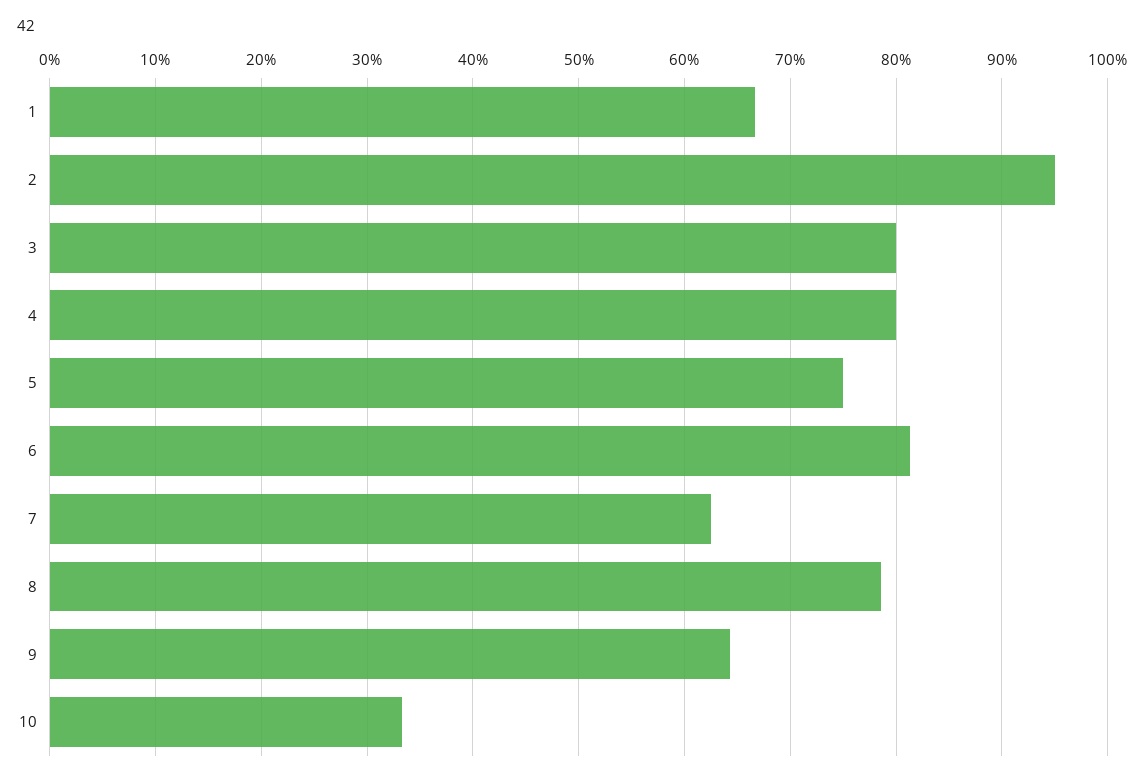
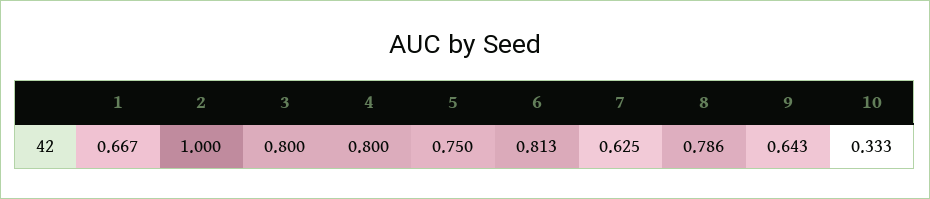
  {
    "1": 0.667,
-   "2": 0.95,
+   "2": 1,
    "3": 0.8,
    "4": 0.8,
    "5": 0.75,
    "6": 0.813,
    "7": 0.625,
    "8": 0.786,
    "9": 0.643,
    "10": 0.333
  }

